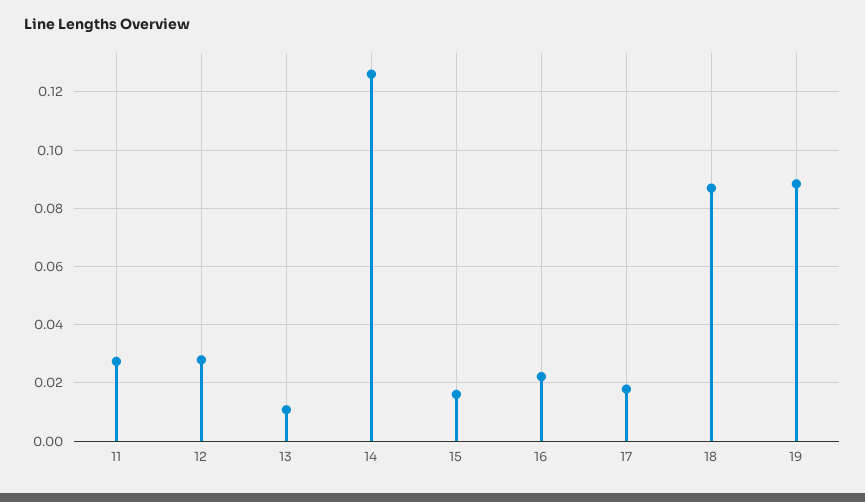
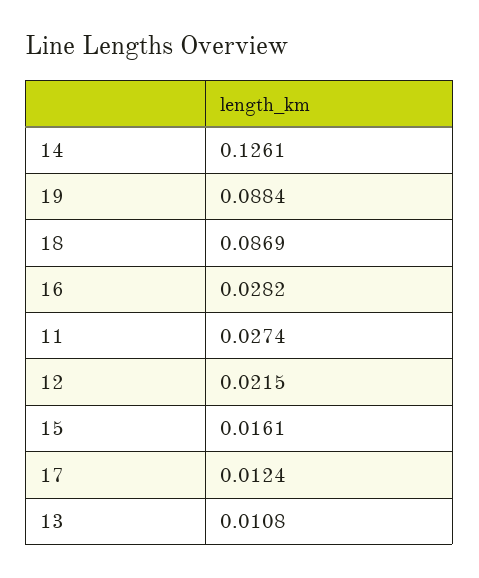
  {
    "11": 0.0274,
-   "12": 0.0275,
+   "12": 0.0215,
    "13": 0.0108,
    "14": 0.1261,
    "15": 0.0161,
-   "16": 0.0225,
+   "16": 0.0282,
-   "17": 0.0175,
+   "17": 0.0124,
    "18": 0.0869,
    "19": 0.0884
  }

